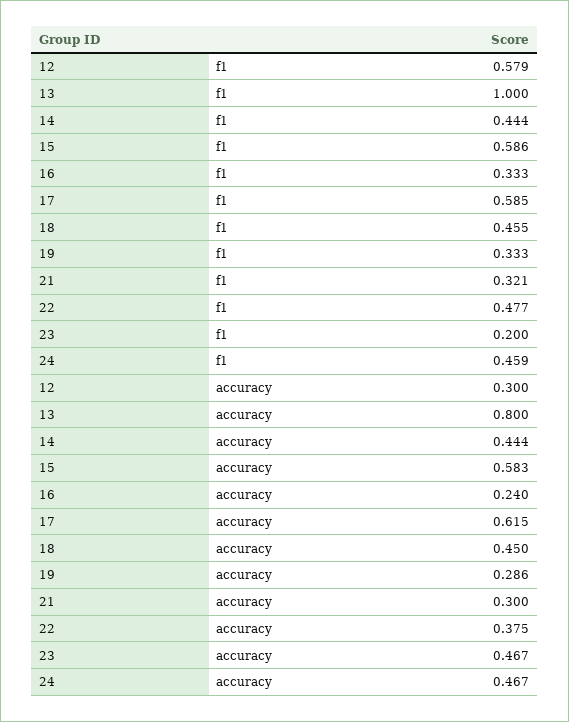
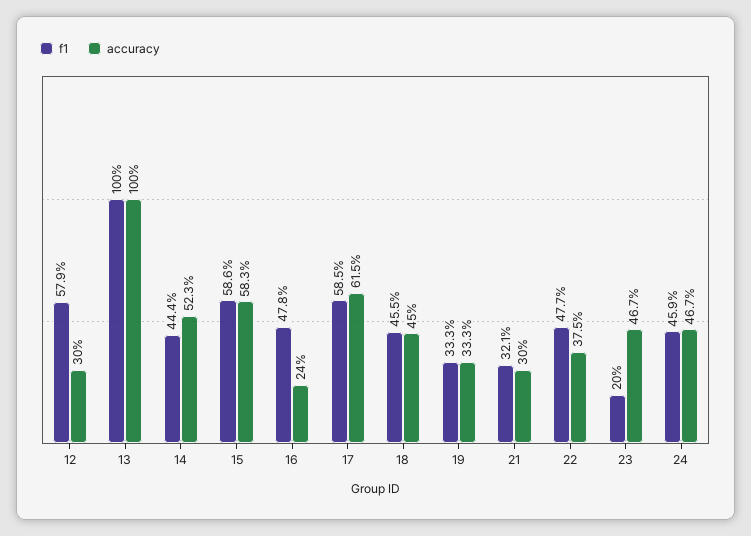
  {
    "f1": {
      "12": 0.579,
      "13": 1,
      "14": 0.444,
      "15": 0.586,
-     "16": 0.333,
+     "16": 0.478,
      "17": 0.585,
      "18": 0.455,
      "19": 0.333,
      "21": 0.321,
      "22": 0.477,
      "23": 0.2,
      "24": 0.459
    },
    "accuracy": {
      "12": 0.3,
-     "13": 0.8,
+     "13": 1,
-     "14": 0.444,
+     "14": 0.523,
      "15": 0.583,
      "16": 0.24,
      "17": 0.615,
      "18": 0.45,
-     "19": 0.286,
+     "19": 0.333,
      "21": 0.3,
      "22": 0.375,
      "23": 0.467,
      "24": 0.467
    }
  }

